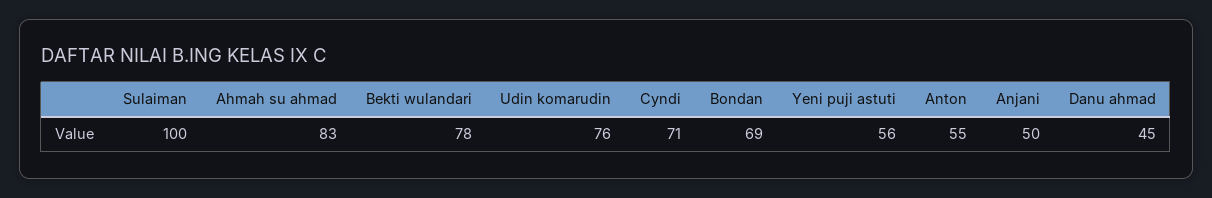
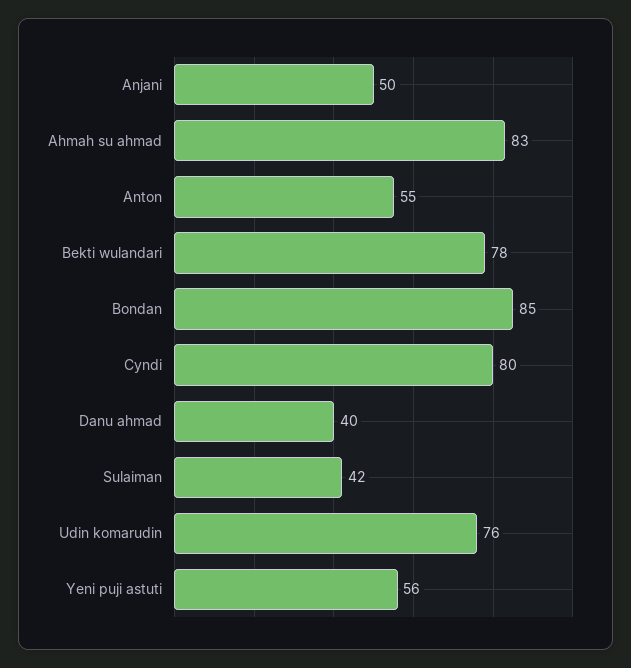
  {
-   "Sulaiman": 100,
+   "Sulaiman": 42,
    "Ahmah su ahmad": 83,
    "Bekti wulandari": 78,
    "Udin komarudin": 76,
-   "Cyndi": 71,
+   "Cyndi": 80,
-   "Bondan": 69,
+   "Bondan": 85,
    "Yeni puji astuti": 56,
    "Anton": 55,
    "Anjani": 50,
-   "Danu ahmad": 45
+   "Danu ahmad": 40
  }

